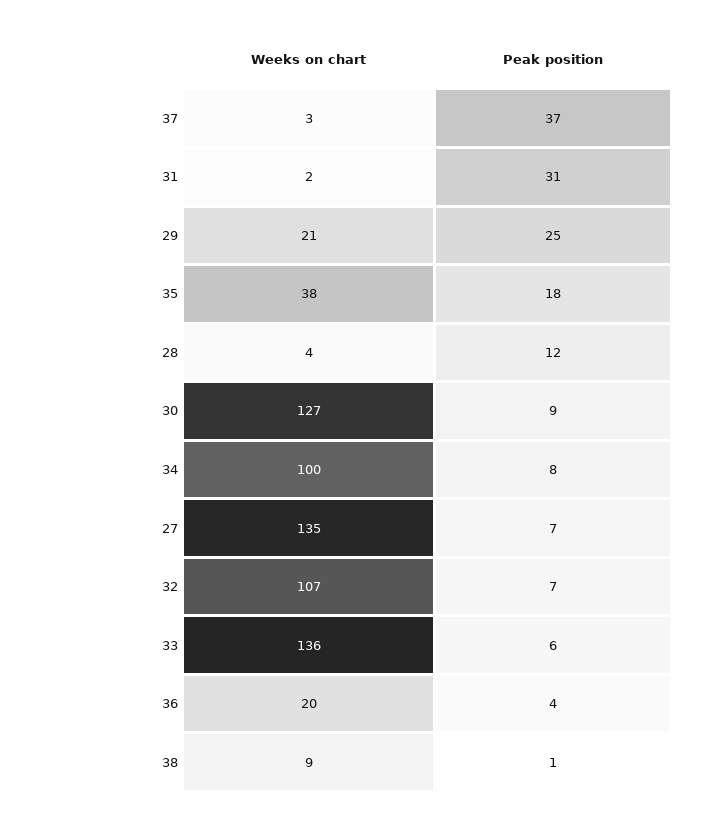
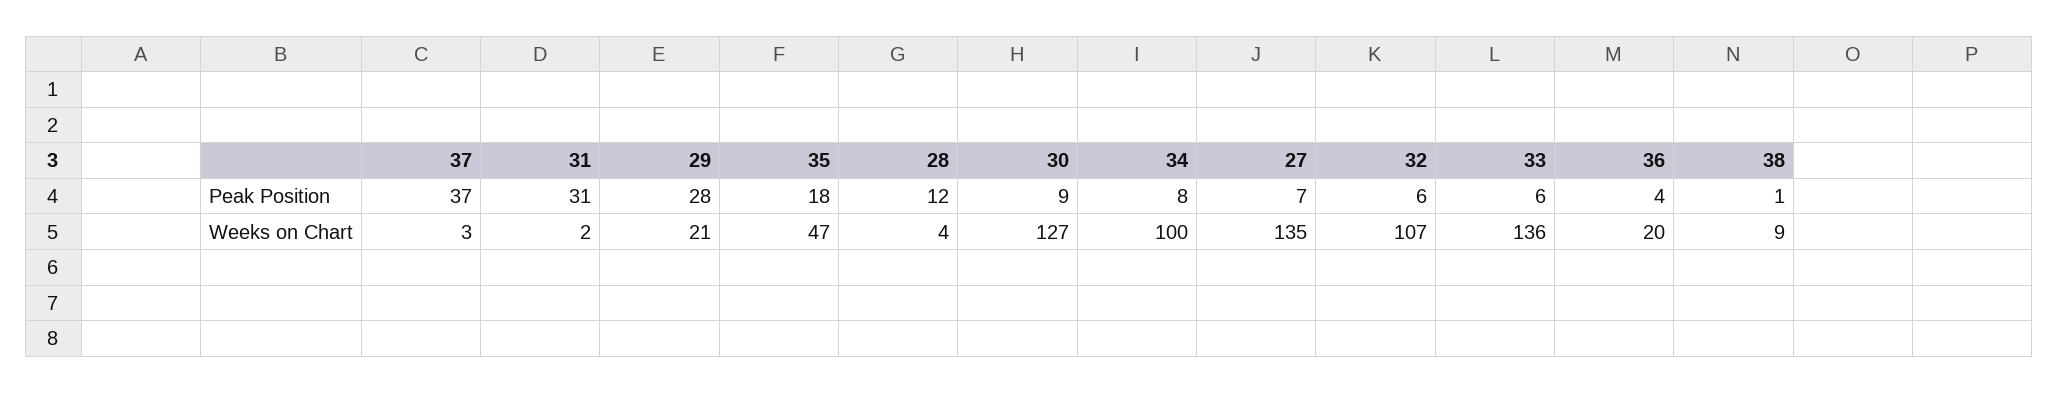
  {
    "Weeks on chart": {
      "37": 3,
      "31": 2,
      "29": 21,
-     "35": 38,
+     "35": 47,
      "28": 4,
      "30": 127,
      "34": 100,
      "27": 135,
      "32": 107,
      "33": 136,
      "36": 20,
      "38": 9
    },
    "Peak position": {
      "37": 37,
      "31": 31,
-     "29": 25,
+     "29": 28,
      "35": 18,
      "28": 12,
      "30": 9,
      "34": 8,
      "27": 7,
-     "32": 7,
+     "32": 6,
      "33": 6,
      "36": 4,
      "38": 1
    }
  }

